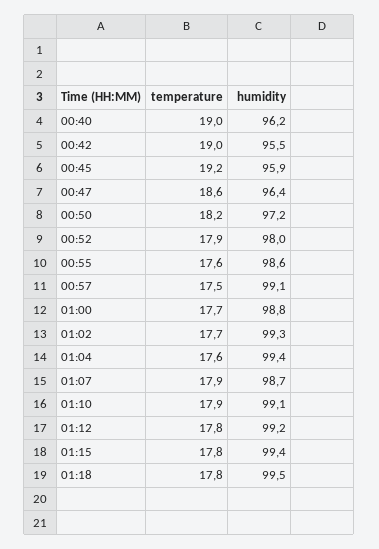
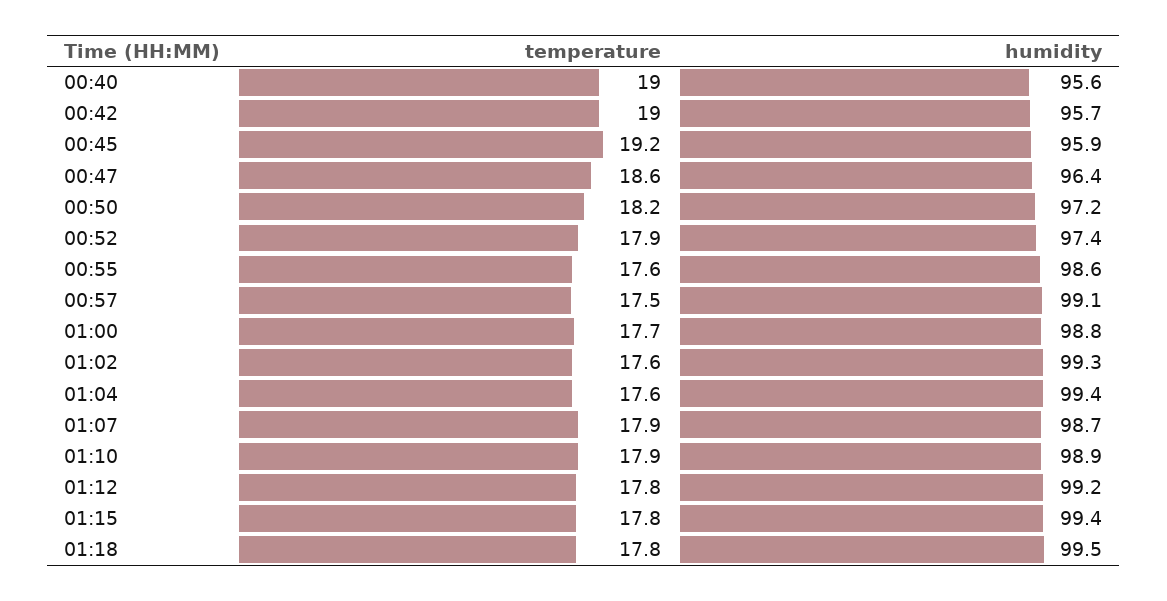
  {
    "temperature": {
      "00:40": 19,
      "00:42": 19,
      "00:45": 19.2,
      "00:47": 18.6,
      "00:50": 18.2,
      "00:52": 17.9,
      "00:55": 17.6,
      "00:57": 17.5,
      "01:00": 17.7,
-     "01:02": 17.7,
+     "01:02": 17.6,
      "01:04": 17.6,
      "01:07": 17.9,
      "01:10": 17.9,
      "01:12": 17.8,
      "01:15": 17.8,
      "01:18": 17.8
    },
    "humidity": {
-     "00:40": 96.2,
+     "00:40": 95.6,
-     "00:42": 95.5,
+     "00:42": 95.7,
      "00:45": 95.9,
      "00:47": 96.4,
      "00:50": 97.2,
-     "00:52": 98,
+     "00:52": 97.4,
      "00:55": 98.6,
      "00:57": 99.1,
      "01:00": 98.8,
      "01:02": 99.3,
      "01:04": 99.4,
      "01:07": 98.7,
-     "01:10": 99.1,
+     "01:10": 98.9,
      "01:12": 99.2,
      "01:15": 99.4,
      "01:18": 99.5
    }
  }

